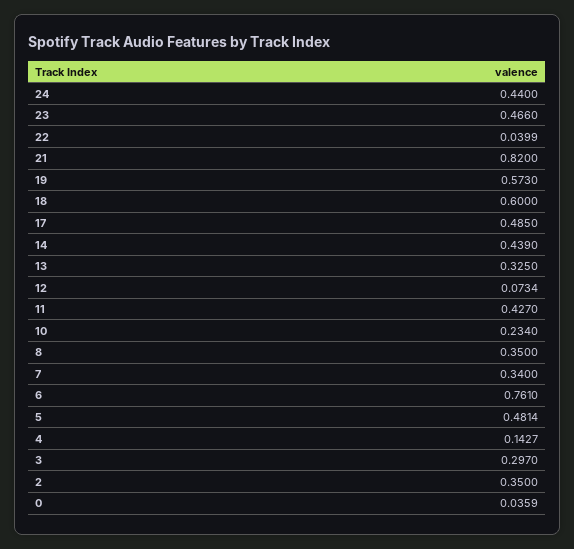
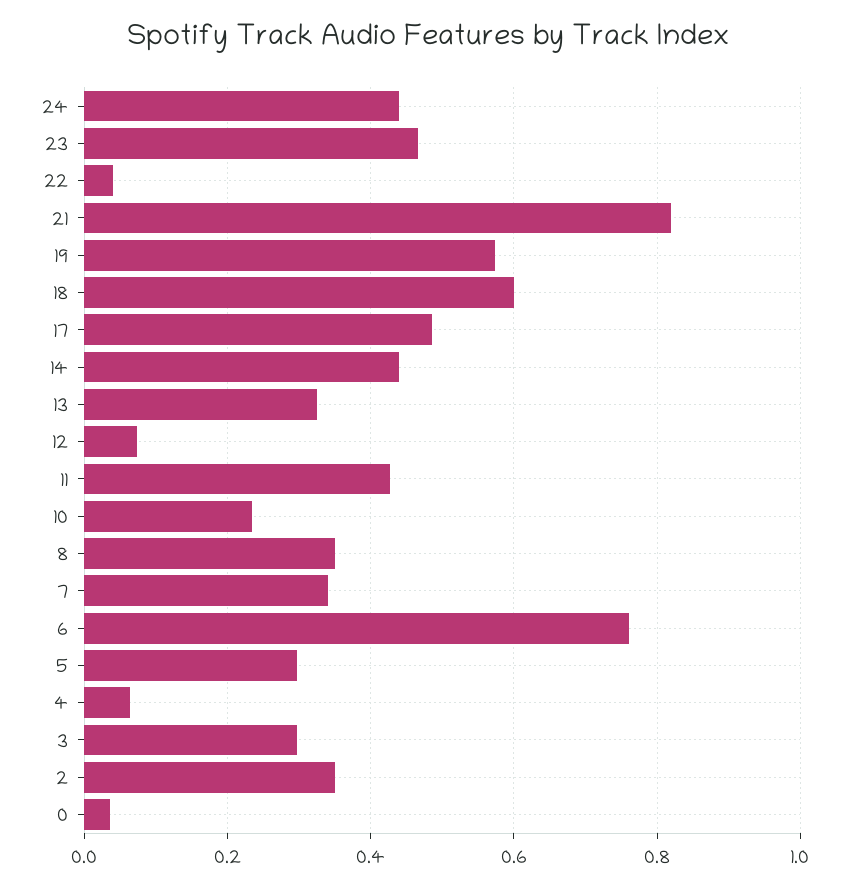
  {
    "24": 0.44,
    "23": 0.466,
    "22": 0.0399,
    "21": 0.82,
    "19": 0.573,
    "18": 0.6,
    "17": 0.485,
    "14": 0.439,
    "13": 0.325,
    "12": 0.0734,
    "11": 0.427,
    "10": 0.234,
    "8": 0.35,
    "7": 0.34,
    "6": 0.761,
-   "5": 0.4814,
+   "5": 0.3,
-   "4": 0.1427,
+   "4": 0.06,
    "3": 0.297,
    "2": 0.35,
    "0": 0.0359
  }

